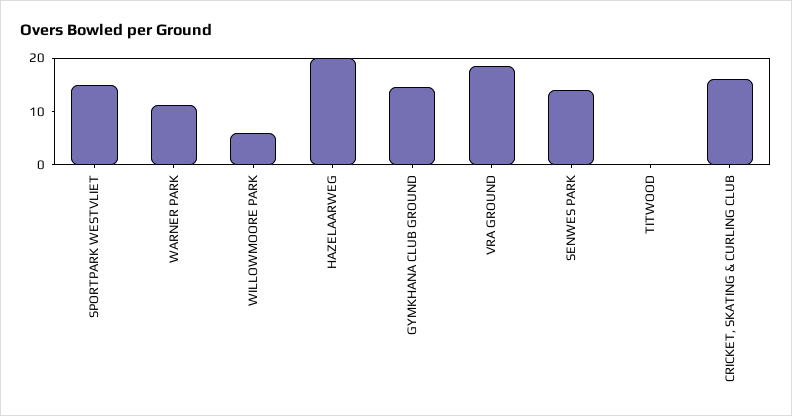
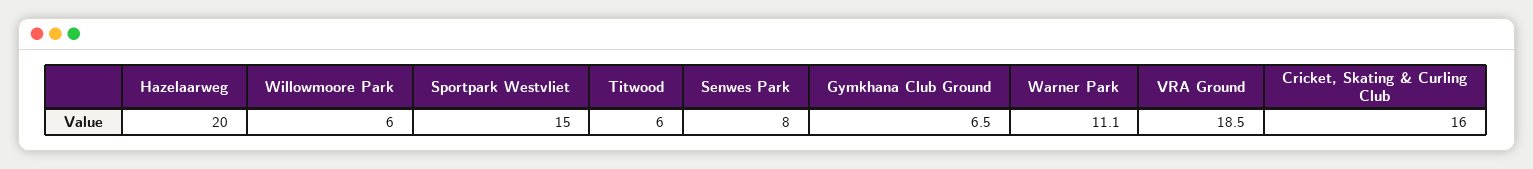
  {
    "SPORTPARK WESTVLIET": 15,
    "WARNER PARK": 11.1,
    "WILLOWMOORE PARK": 6,
    "HAZELAARWEG": 20,
-   "GYMKHANA CLUB GROUND": 14,
+   "GYMKHANA CLUB GROUND": 6.5,
    "VRA GROUND": 18.5,
-   "SENWES PARK": 14,
+   "SENWES PARK": 8,
-   "TITWOOD": 0,
+   "TITWOOD": 6,
    "CRICKET, SKATING & CURLING CLUB": 16
  }

